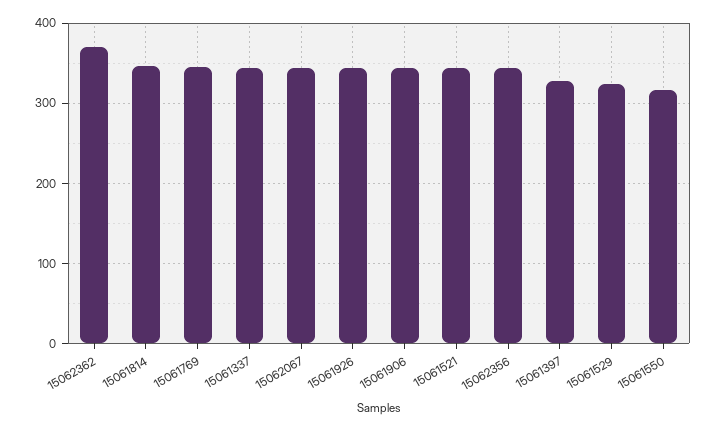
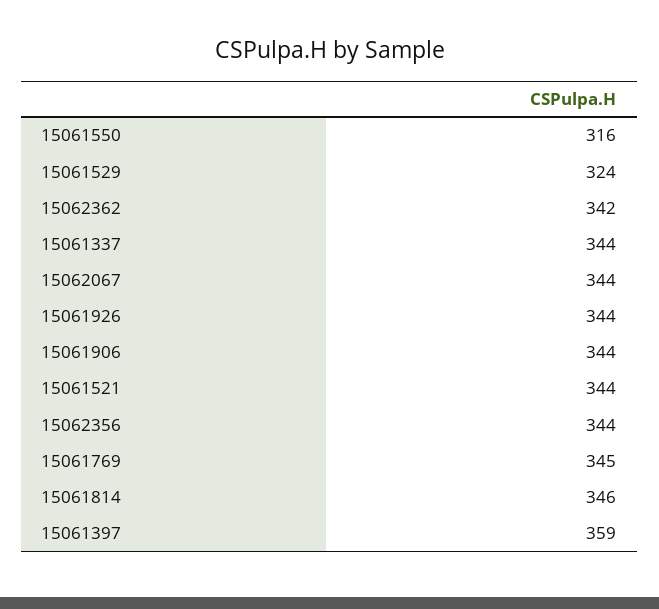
  {
-   "15062362": 370,
+   "15062362": 342,
    "15061814": 346,
    "15061769": 345,
    "15061337": 344,
    "15062067": 344,
    "15061926": 344,
    "15061906": 344,
    "15061521": 344,
    "15062356": 344,
-   "15061397": 330,
+   "15061397": 359,
    "15061529": 324,
    "15061550": 316
  }

